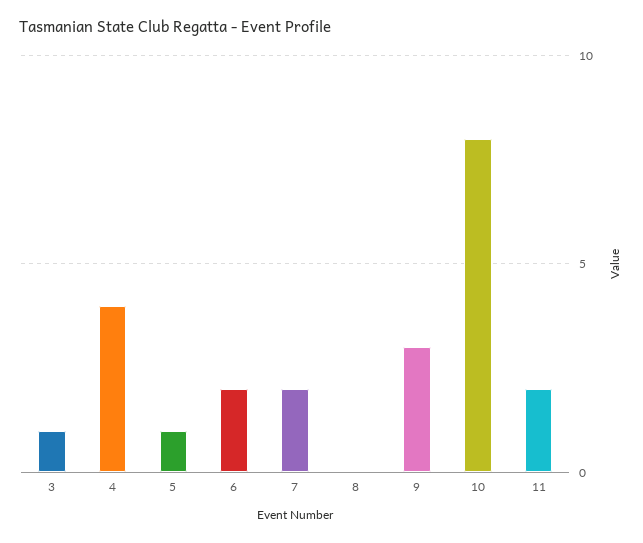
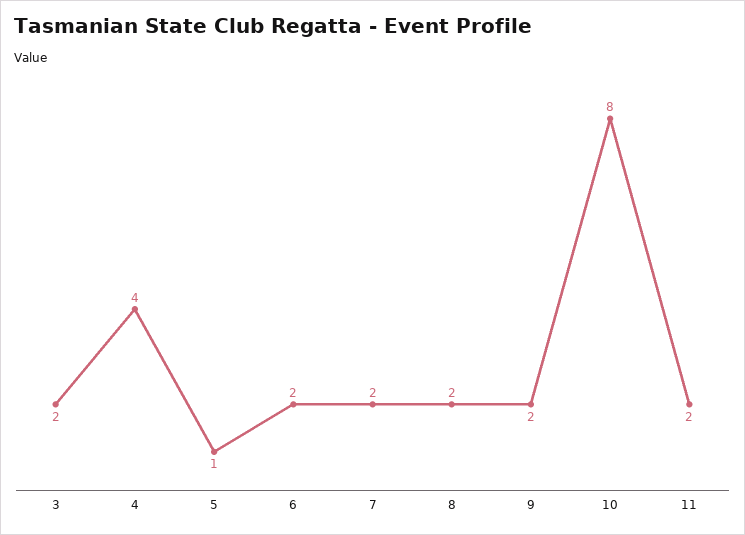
  {
-   "3": 1,
+   "3": 2,
    "4": 4,
    "5": 1,
    "6": 2,
    "7": 2,
-   "8": 0,
+   "8": 2,
-   "9": 3,
+   "9": 2,
    "10": 8,
    "11": 2
  }

